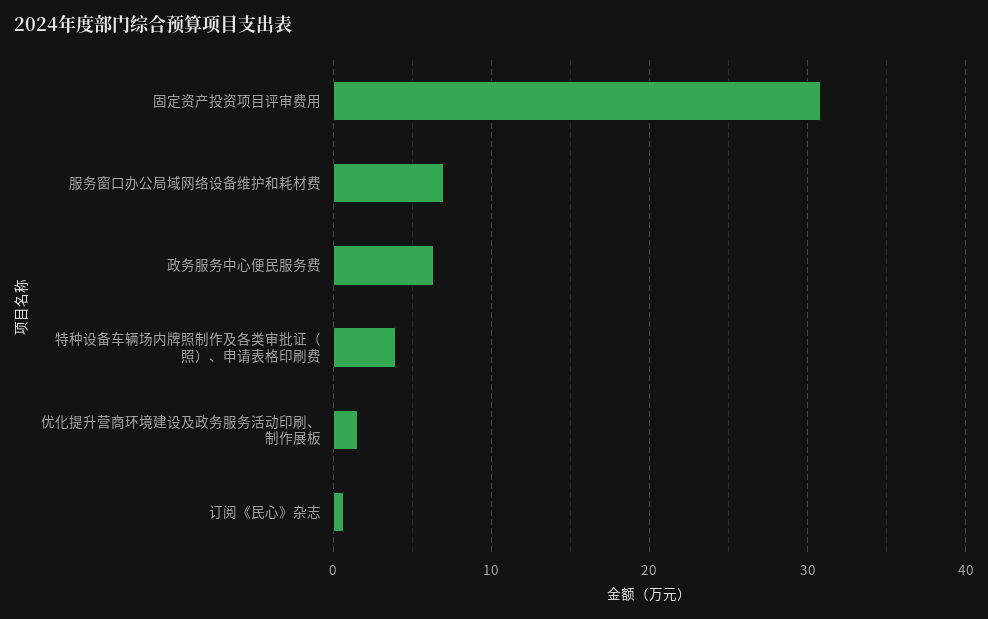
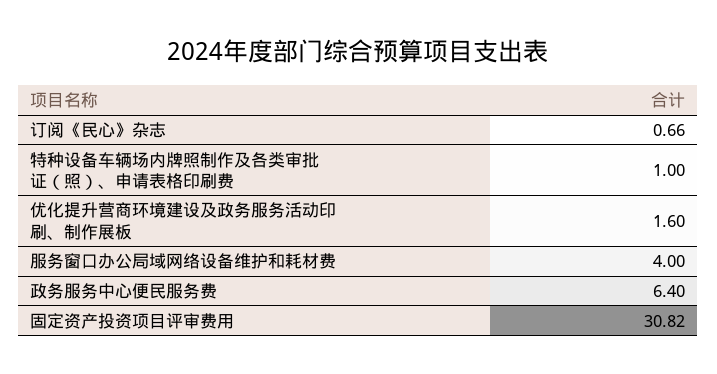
  {
    "固定资产投资项目评审费用": 30.82,
-   "服务窗口办公局域网络设备维护和耗材费": 7,
+   "服务窗口办公局域网络设备维护和耗材费": 4,
    "政务服务中心便民服务费": 6.4,
-   "特种设备车辆场内牌照制作及各类审批证（照）、申请表格印刷费": 4,
+   "特种设备车辆场内牌照制作及各类审批证（照）、申请表格印刷费": 1,
    "优化提升营商环境建设及政务服务活动印刷、制作展板": 1.6,
    "订阅《民心》杂志": 0.66
  }

